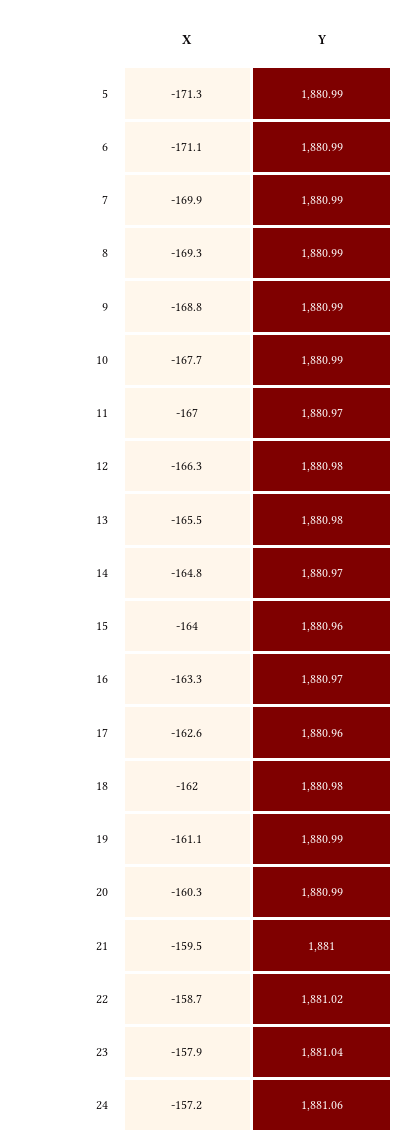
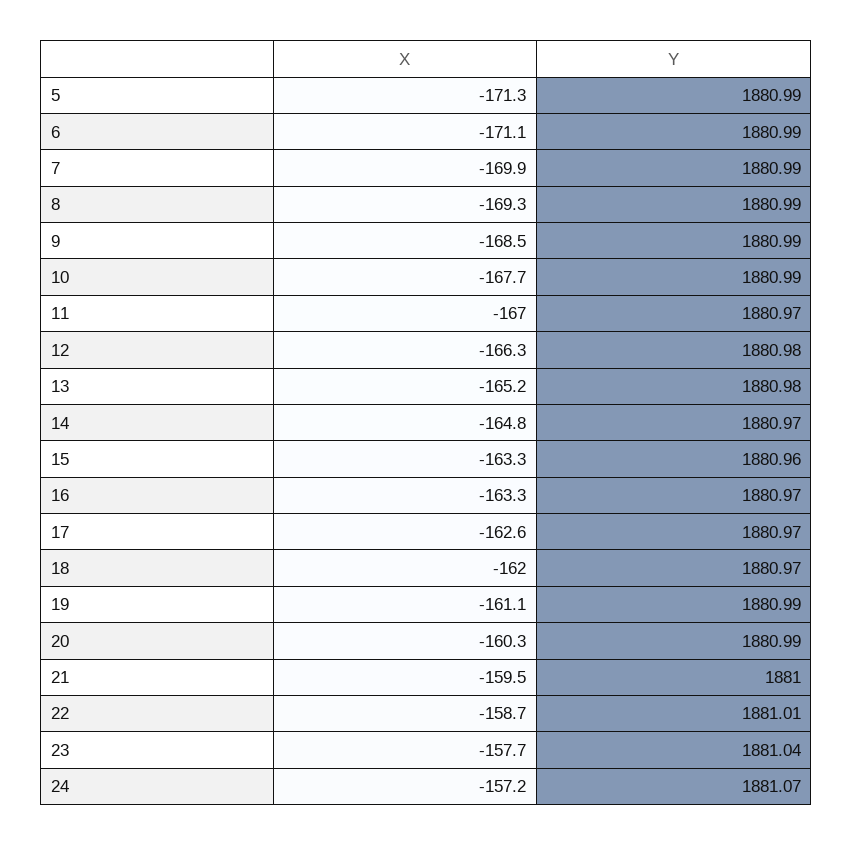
  {
    "X": {
      "5": -171.3,
      "6": -171.1,
      "7": -169.9,
      "8": -169.3,
-     "9": -168.8,
+     "9": -168.5,
      "10": -167.7,
      "11": -167,
      "12": -166.3,
-     "13": -165.5,
+     "13": -165.2,
      "14": -164.8,
-     "15": -164,
+     "15": -163.3,
      "16": -163.3,
      "17": -162.6,
      "18": -162,
      "19": -161.1,
      "20": -160.3,
      "21": -159.5,
      "22": -158.7,
-     "23": -157.9,
+     "23": -157.7,
      "24": -157.2
    },
    "Y": {
      "5": 1880.99,
      "6": 1880.99,
      "7": 1880.99,
      "8": 1880.99,
      "9": 1880.99,
      "10": 1880.99,
      "11": 1880.97,
      "12": 1880.98,
      "13": 1880.98,
      "14": 1880.97,
      "15": 1880.96,
      "16": 1880.97,
-     "17": 1880.96,
+     "17": 1880.97,
-     "18": 1880.98,
+     "18": 1880.97,
      "19": 1880.99,
      "20": 1880.99,
      "21": 1881,
-     "22": 1881.02,
+     "22": 1881.01,
      "23": 1881.04,
-     "24": 1881.06
+     "24": 1881.07
    }
  }

